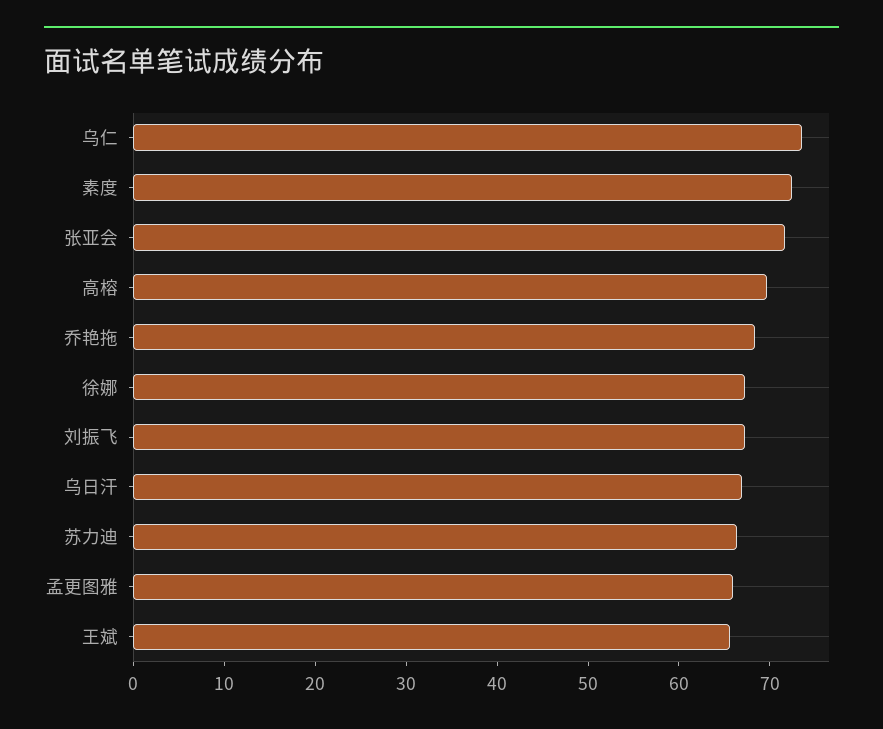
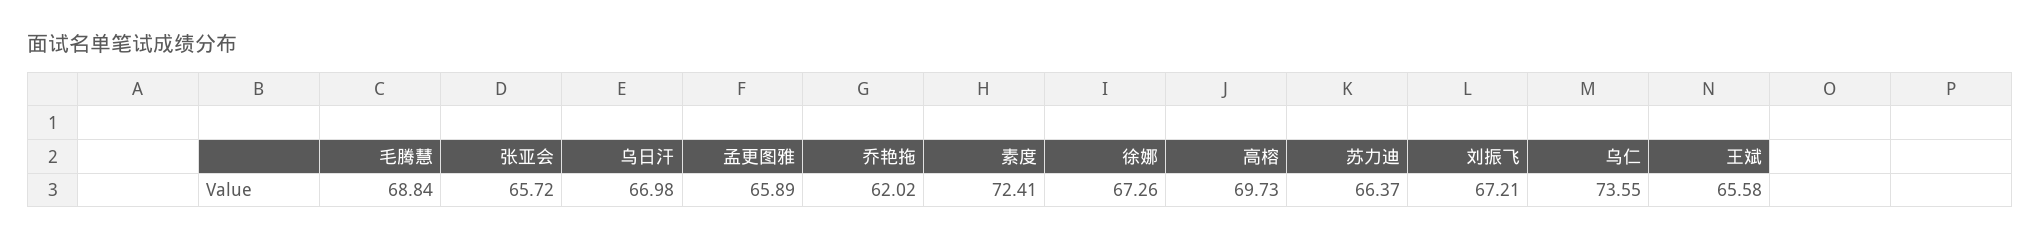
  {
    "乌仁": 73.55,
    "素度": 72.41,
-   "张亚会": 72,
+   "张亚会": 65.72,
    "高榕": 69.73,
-   "乔艳拖": 68,
+   "乔艳拖": 62.02,
    "徐娜": 67.26,
    "刘振飞": 67.21,
    "乌日汗": 66.98,
    "苏力迪": 66.37,
    "孟更图雅": 65.89,
-   "王斌": 65.58
+   "王斌": 65.58,
+   "毛腾慧": 68.84
  }

